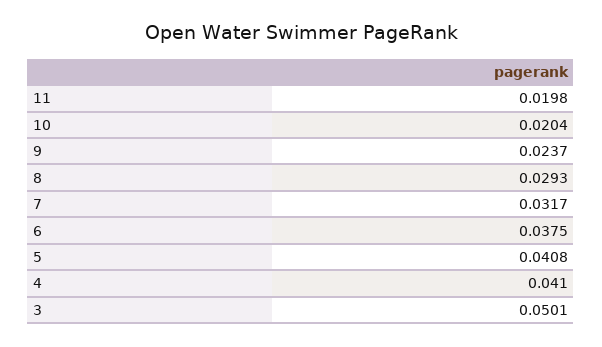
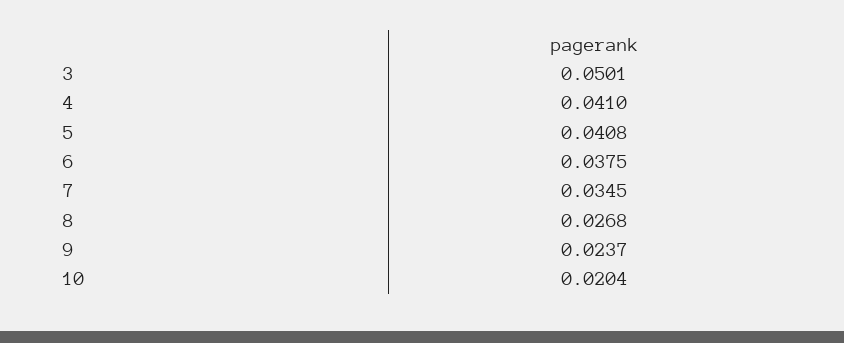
  {
-   "11": 0.0198,
    "10": 0.0204,
    "9": 0.0237,
-   "8": 0.0293,
+   "8": 0.0268,
-   "7": 0.0317,
+   "7": 0.0345,
    "6": 0.0375,
    "5": 0.0408,
    "4": 0.041,
    "3": 0.0501
  }

